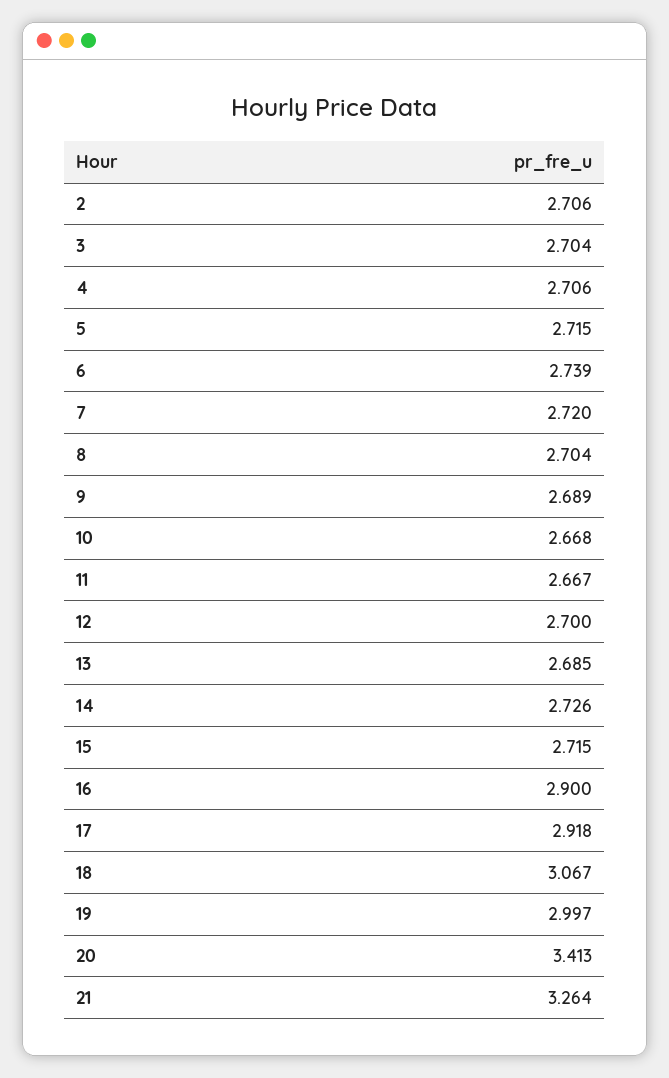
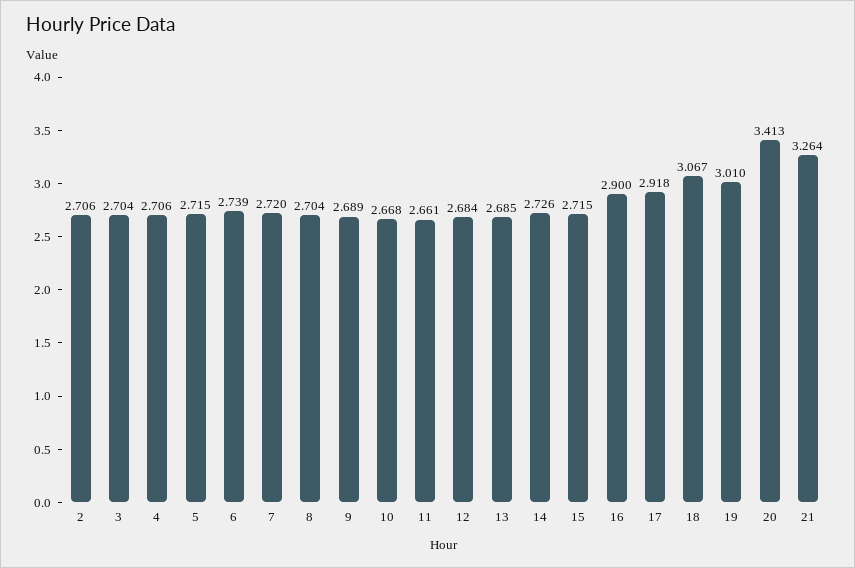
  {
    "2": 2.706,
    "3": 2.704,
    "4": 2.706,
    "5": 2.715,
    "6": 2.739,
    "7": 2.72,
    "8": 2.704,
    "9": 2.689,
    "10": 2.668,
-   "11": 2.667,
+   "11": 2.661,
-   "12": 2.7,
+   "12": 2.684,
    "13": 2.685,
    "14": 2.726,
    "15": 2.715,
    "16": 2.9,
    "17": 2.918,
    "18": 3.067,
-   "19": 2.997,
+   "19": 3.01,
    "20": 3.413,
    "21": 3.264
  }

